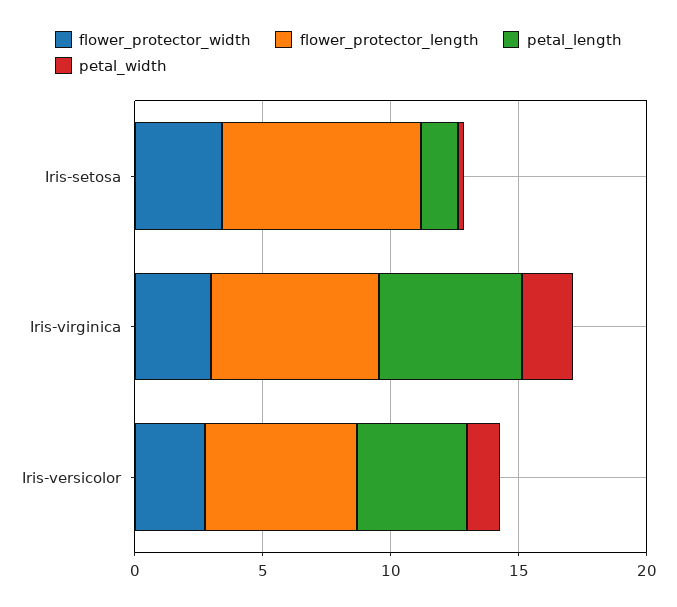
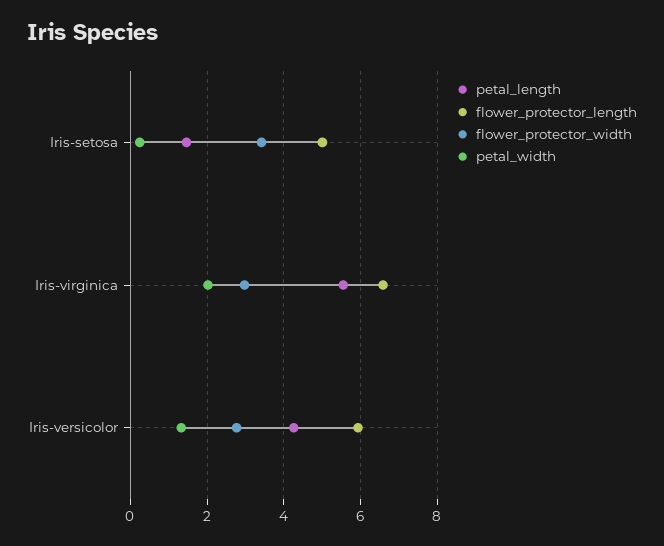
  {
    "flower_protector_width": {
      "Iris-setosa": 3.4,
      "Iris-virginica": 3,
      "Iris-versicolor": 2.8
    },
    "flower_protector_length": {
-     "Iris-setosa": 8,
+     "Iris-setosa": 5,
      "Iris-virginica": 6.6,
      "Iris-versicolor": 6
    },
    "petal_length": {
      "Iris-setosa": 1.4,
      "Iris-virginica": 5.6,
      "Iris-versicolor": 4.2
    },
    "petal_width": {
      "Iris-setosa": 0.2,
      "Iris-virginica": 2,
      "Iris-versicolor": 1.4
    }
  }

